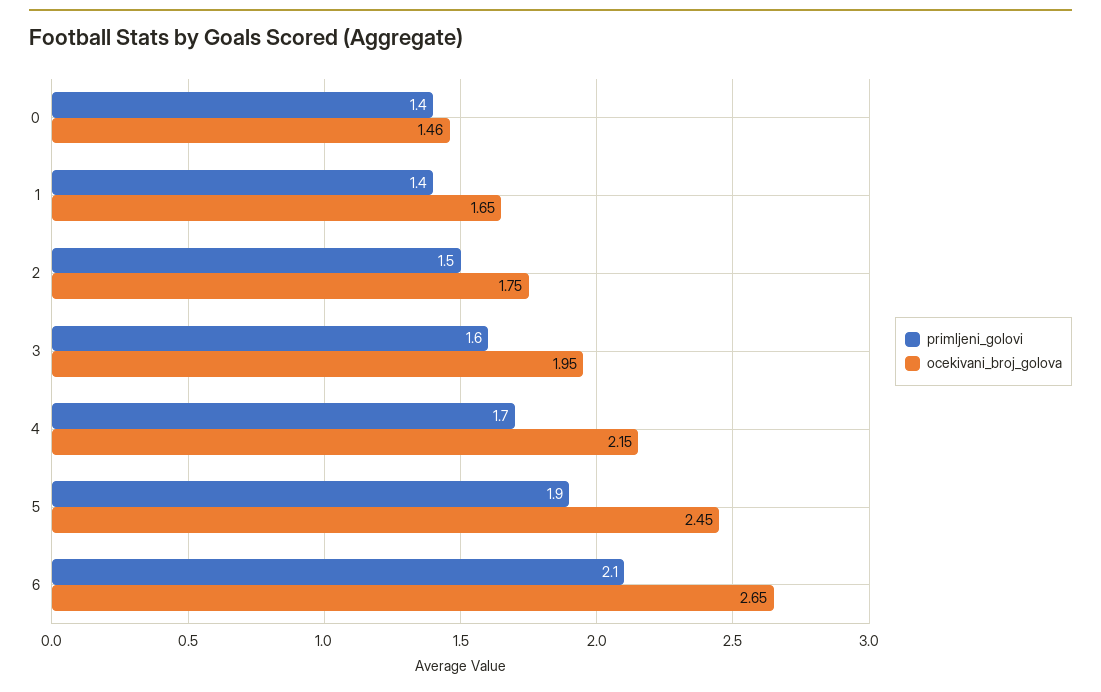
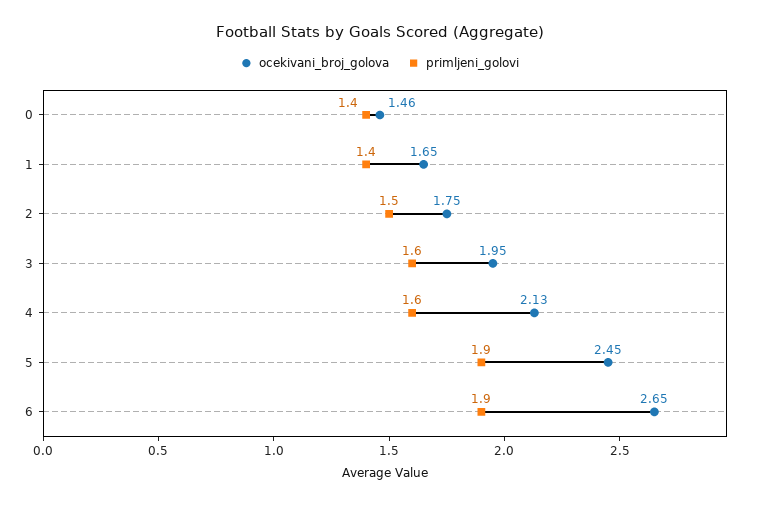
  {
    "primljeni_golovi": {
      "0": 1.4,
      "1": 1.4,
      "2": 1.5,
      "3": 1.6,
-     "4": 1.7,
+     "4": 1.6,
      "5": 1.9,
-     "6": 2.1
+     "6": 1.9
    },
    "ocekivani_broj_golova": {
      "0": 1.46,
      "1": 1.65,
      "2": 1.75,
      "3": 1.95,
-     "4": 2.15,
+     "4": 2.13,
      "5": 2.45,
      "6": 2.65
    }
  }

